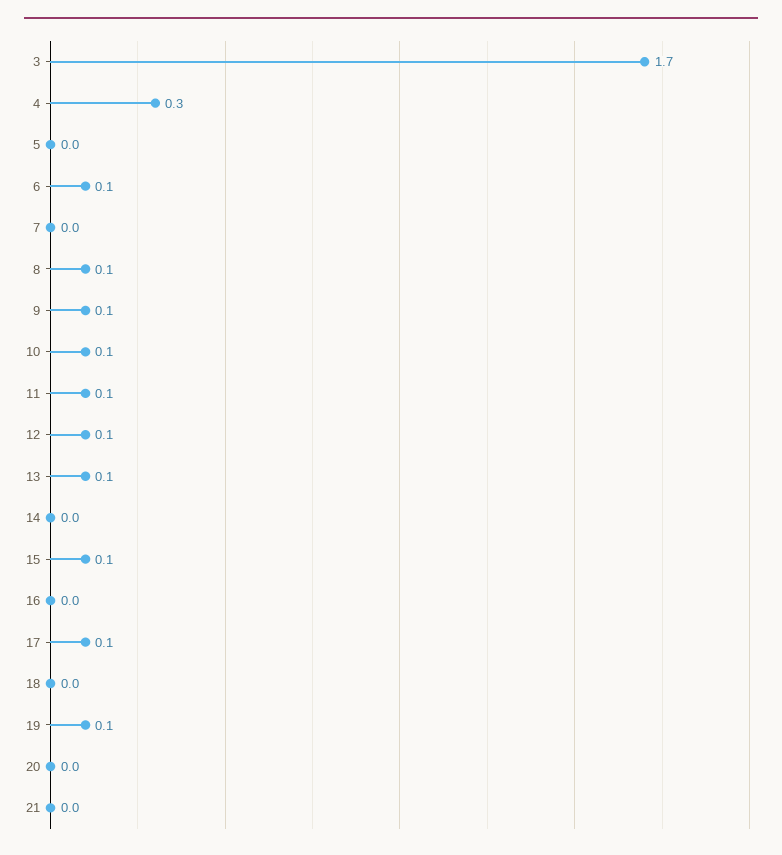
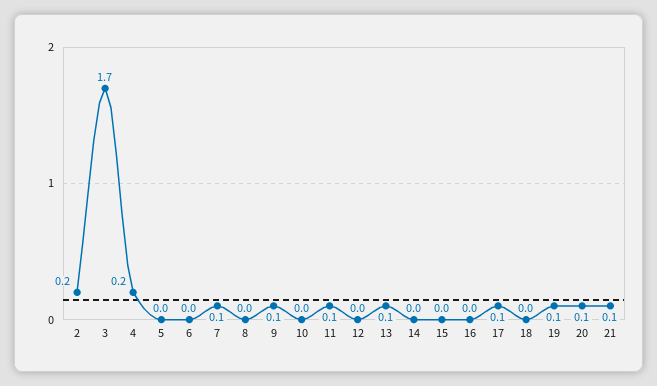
  {
    "3": 1.7,
-   "4": 0.3,
+   "4": 0.2,
    "5": 0,
-   "6": 0.1,
+   "6": 0,
-   "7": 0,
+   "7": 0.1,
-   "8": 0.1,
+   "8": 0,
    "9": 0.1,
-   "10": 0.1,
+   "10": 0,
    "11": 0.1,
-   "12": 0.1,
+   "12": 0,
    "13": 0.1,
    "14": 0,
-   "15": 0.1,
+   "15": 0,
    "16": 0,
    "17": 0.1,
    "18": 0,
    "19": 0.1,
-   "20": 0,
+   "20": 0.1,
-   "21": 0
+   "21": 0.1,
+   "2": 0.2
  }

